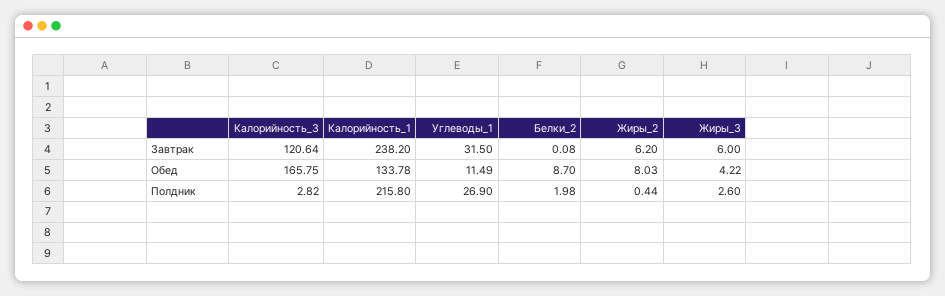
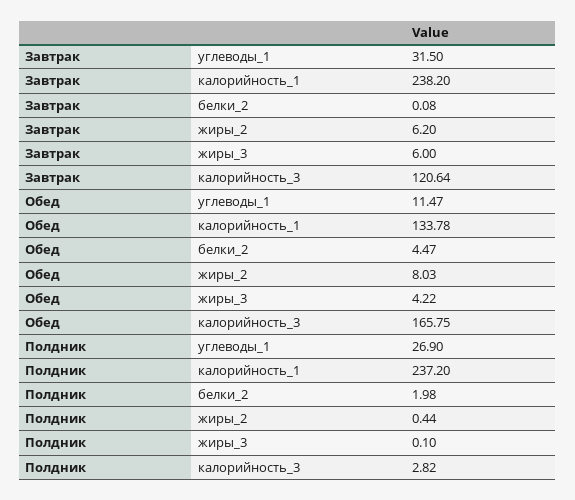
  {
    "Калорийность_3": {
      "Завтрак": 120.64,
      "Обед": 165.75,
      "Полдник": 2.82
    },
    "Калорийность_1": {
      "Завтрак": 238.2,
      "Обед": 133.78,
-     "Полдник": 215.8
+     "Полдник": 237.2
    },
    "Углеводы_1": {
      "Завтрак": 31.5,
-     "Обед": 11.49,
+     "Обед": 11.47,
      "Полдник": 26.9
    },
    "Белки_2": {
      "Завтрак": 0.08,
-     "Обед": 8.7,
+     "Обед": 4.47,
      "Полдник": 1.98
    },
    "Жиры_2": {
      "Завтрак": 6.2,
      "Обед": 8.03,
      "Полдник": 0.44
    },
    "Жиры_3": {
      "Завтрак": 6,
      "Обед": 4.22,
-     "Полдник": 2.6
+     "Полдник": 0.1
    }
  }

